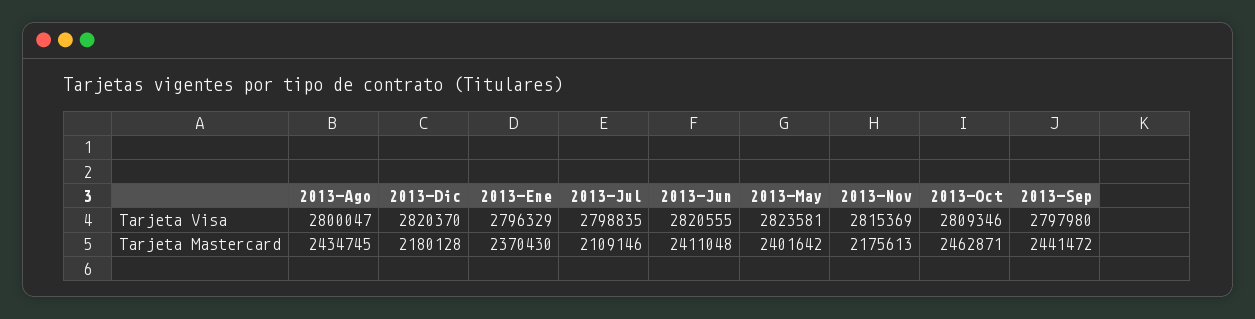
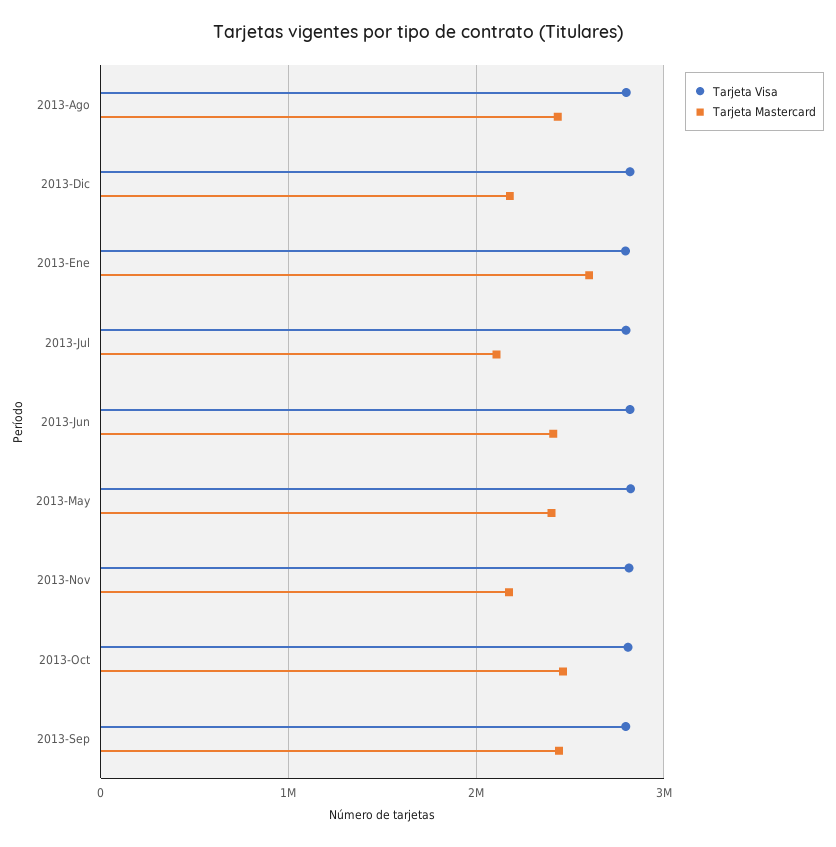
  {
    "Tarjeta Visa": {
      "2013-Ago": 2800047,
      "2013-Dic": 2820370,
      "2013-Ene": 2796329,
      "2013-Jul": 2798835,
      "2013-Jun": 2820555,
      "2013-May": 2823581,
      "2013-Nov": 2815369,
      "2013-Oct": 2809346,
      "2013-Sep": 2797980
    },
    "Tarjeta Mastercard": {
      "2013-Ago": 2434745,
      "2013-Dic": 2180128,
-     "2013-Ene": 2370430,
+     "2013-Ene": 2600000,
      "2013-Jul": 2109146,
      "2013-Jun": 2411048,
      "2013-May": 2401642,
      "2013-Nov": 2175613,
      "2013-Oct": 2462871,
      "2013-Sep": 2441472
    }
  }

